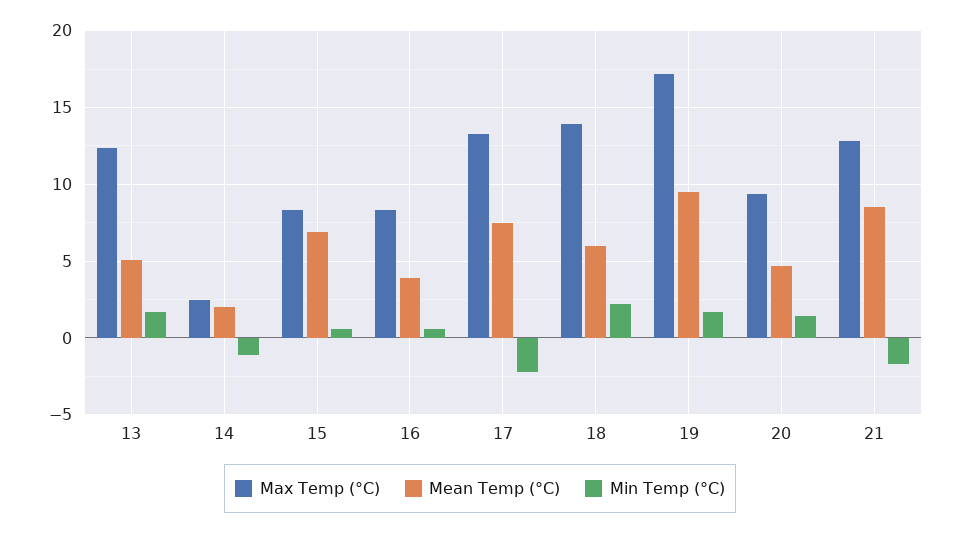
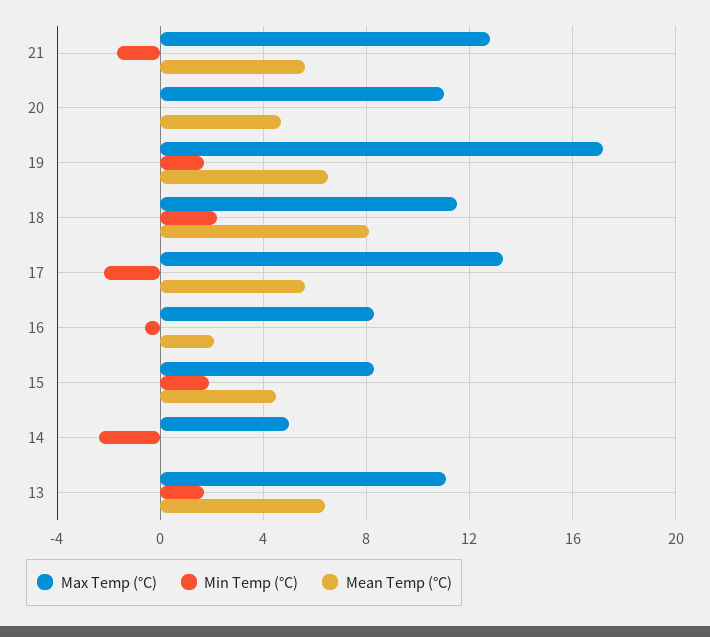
  {
    "Max Temp (°C)": {
-     "13": 12.5,
+     "13": 11,
-     "14": 2.5,
+     "14": 5,
      "15": 8.5,
      "16": 8.5,
      "17": 13.5,
-     "18": 14,
+     "18": 11.5,
      "19": 17,
-     "20": 9.5,
+     "20": 11,
      "21": 13
    },
    "Mean Temp (°C)": {
-     "13": 5,
+     "13": 6.5,
-     "14": 2,
+     "14": 0,
-     "15": 7,
+     "15": 4.5,
-     "16": 4,
+     "16": 2,
-     "17": 7.5,
+     "17": 5.5,
-     "18": 6,
+     "18": 8,
-     "19": 9.5,
+     "19": 6.5,
      "20": 4.5,
-     "21": 8.5
+     "21": 5.5
    },
    "Min Temp (°C)": {
      "13": 1.5,
-     "14": -1,
+     "14": -2.5,
-     "15": 0.5,
+     "15": 2,
-     "16": 0.5,
+     "16": -0.5,
      "17": -2,
      "18": 2,
      "19": 1.5,
-     "20": 1.5,
+     "20": 0,
      "21": -1.5
    }
  }

